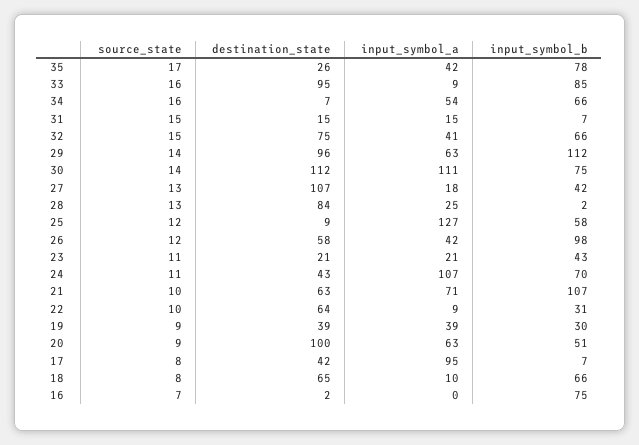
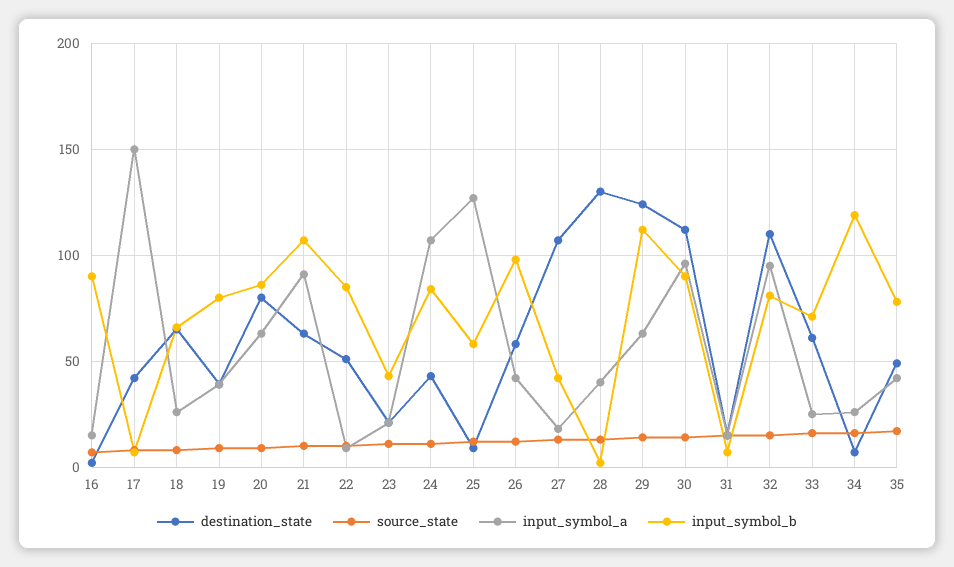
  {
    "source_state": {
      "35": 17,
      "33": 16,
      "34": 16,
      "31": 15,
      "32": 15,
      "29": 14,
      "30": 14,
      "27": 13,
      "28": 13,
      "25": 12,
      "26": 12,
      "23": 11,
      "24": 11,
      "21": 10,
      "22": 10,
      "19": 9,
      "20": 9,
      "17": 8,
      "18": 8,
      "16": 7
    },
    "destination_state": {
-     "35": 26,
+     "35": 50,
-     "33": 95,
+     "33": 60,
      "34": 7,
      "31": 15,
-     "32": 75,
+     "32": 110,
-     "29": 96,
+     "29": 125,
      "30": 112,
      "27": 107,
-     "28": 84,
+     "28": 130,
      "25": 9,
      "26": 58,
      "23": 21,
      "24": 43,
      "21": 63,
-     "22": 64,
+     "22": 50,
      "19": 39,
-     "20": 100,
+     "20": 80,
      "17": 42,
      "18": 65,
      "16": 2
    },
    "input_symbol_a": {
      "35": 42,
-     "33": 9,
+     "33": 25,
-     "34": 54,
+     "34": 25,
      "31": 15,
-     "32": 41,
+     "32": 95,
      "29": 63,
-     "30": 111,
+     "30": 95,
      "27": 18,
-     "28": 25,
+     "28": 40,
      "25": 127,
      "26": 42,
      "23": 21,
      "24": 107,
-     "21": 71,
+     "21": 90,
      "22": 9,
      "19": 39,
      "20": 63,
-     "17": 95,
+     "17": 150,
-     "18": 10,
+     "18": 25,
-     "16": 0
+     "16": 15
    },
    "input_symbol_b": {
      "35": 78,
-     "33": 85,
+     "33": 70,
-     "34": 66,
+     "34": 120,
      "31": 7,
-     "32": 66,
+     "32": 80,
      "29": 112,
-     "30": 75,
+     "30": 90,
      "27": 42,
      "28": 2,
      "25": 58,
      "26": 98,
      "23": 43,
-     "24": 70,
+     "24": 85,
      "21": 107,
-     "22": 31,
+     "22": 85,
-     "19": 30,
+     "19": 80,
-     "20": 51,
+     "20": 85,
      "17": 7,
      "18": 66,
-     "16": 75
+     "16": 90
    }
  }

